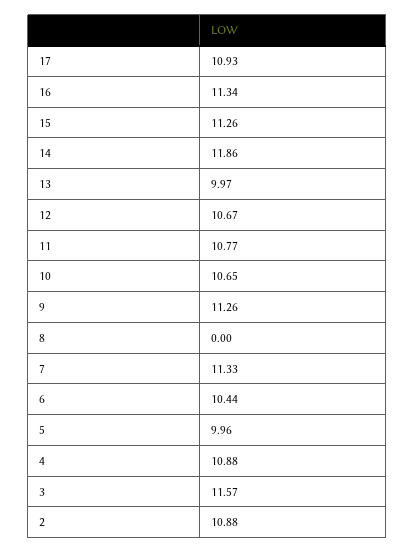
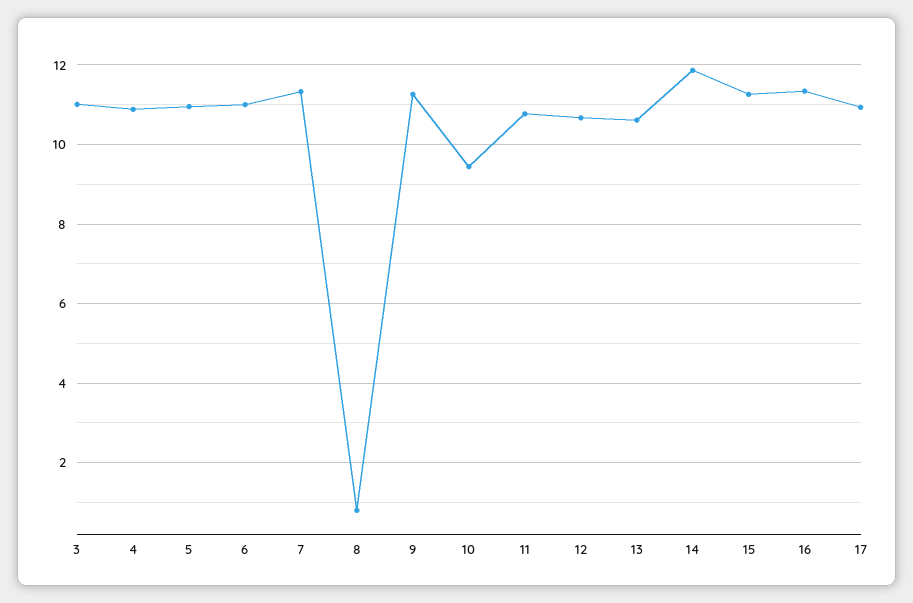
  {
    "17": 10.93,
    "16": 11.34,
    "15": 11.26,
    "14": 11.86,
-   "13": 9.97,
+   "13": 10.6,
    "12": 10.67,
    "11": 10.77,
-   "10": 10.65,
+   "10": 9.4,
    "9": 11.26,
-   "8": 0,
+   "8": 0.8,
    "7": 11.33,
-   "6": 10.44,
+   "6": 11,
-   "5": 9.96,
+   "5": 11,
    "4": 10.88,
-   "3": 11.57,
+   "3": 11
-   "2": 10.88
  }

